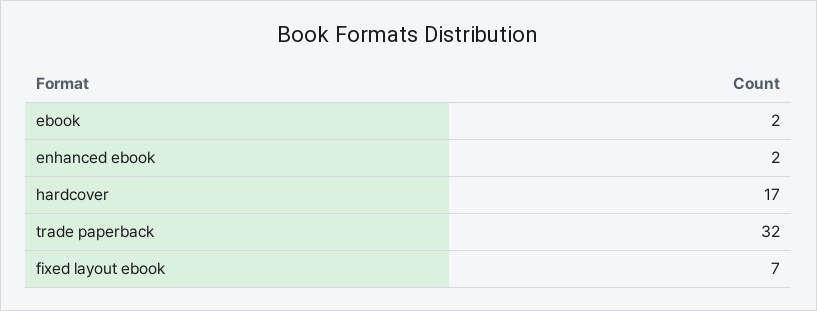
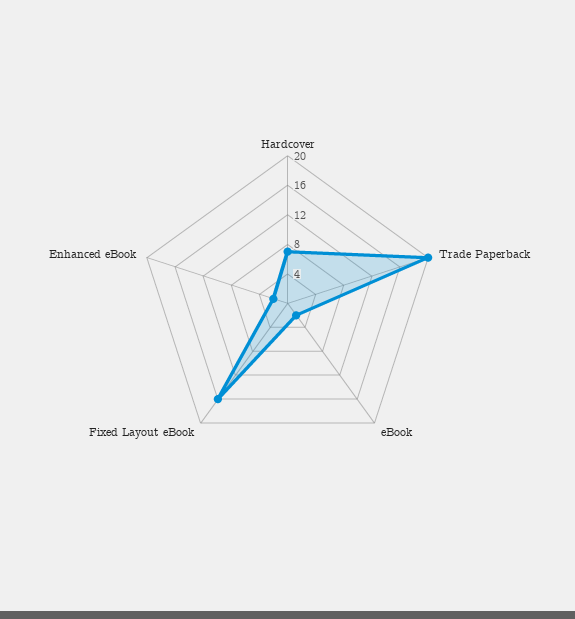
  {
    "ebook": 2,
    "enhanced ebook": 2,
-   "hardcover": 17,
+   "hardcover": 8,
-   "trade paperback": 32,
+   "trade paperback": 20,
-   "fixed layout ebook": 7
+   "fixed layout ebook": 16
  }

